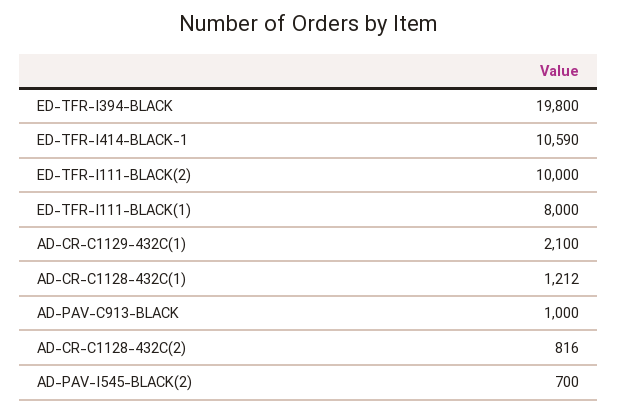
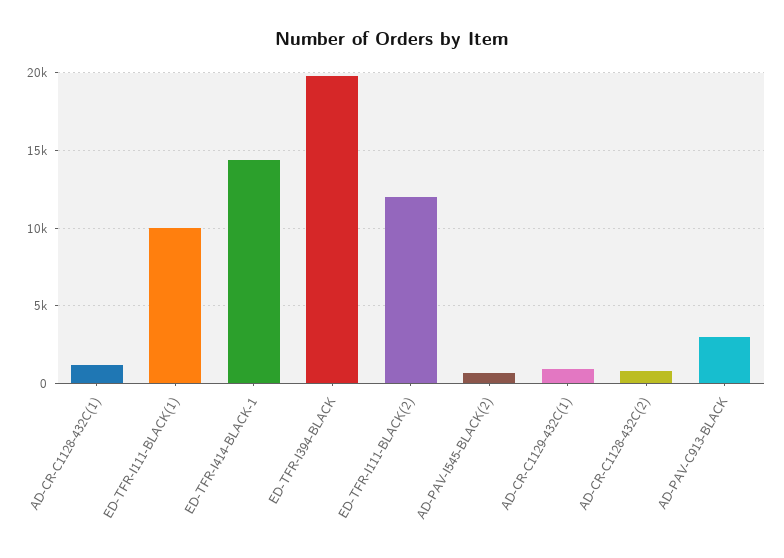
  {
    "ED-TFR-I394-BLACK": 19800,
-   "ED-TFR-I414-BLACK-1": 10590,
+   "ED-TFR-I414-BLACK-1": 14500,
-   "ED-TFR-I111-BLACK(2)": 10000,
+   "ED-TFR-I111-BLACK(2)": 12000,
-   "ED-TFR-I111-BLACK(1)": 8000,
+   "ED-TFR-I111-BLACK(1)": 10000,
-   "AD-CR-C1129-432C(1)": 2100,
+   "AD-CR-C1129-432C(1)": 1000,
    "AD-CR-C1128-432C(1)": 1212,
-   "AD-PAV-C913-BLACK": 1000,
+   "AD-PAV-C913-BLACK": 3000,
    "AD-CR-C1128-432C(2)": 816,
    "AD-PAV-I545-BLACK(2)": 700
  }

